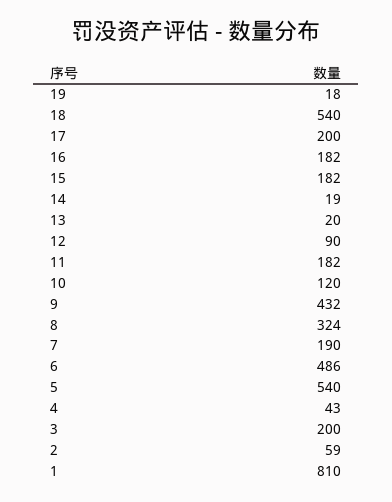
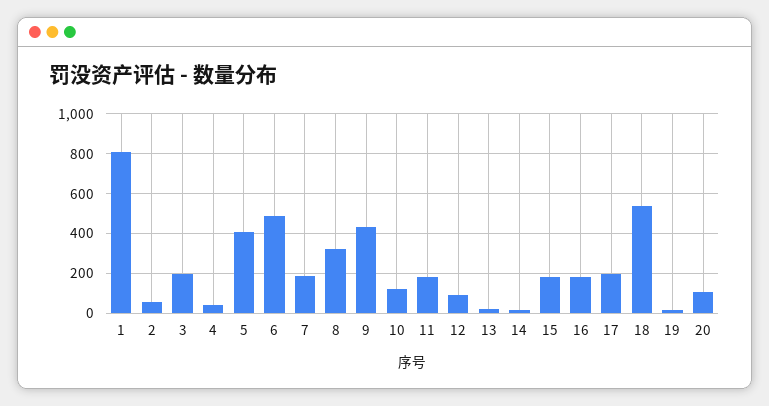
  {
    "19": 18,
    "18": 540,
    "17": 200,
    "16": 182,
    "15": 182,
    "14": 19,
    "13": 20,
    "12": 90,
    "11": 182,
    "10": 120,
    "9": 432,
    "8": 324,
    "7": 190,
    "6": 486,
-   "5": 540,
+   "5": 400,
    "4": 43,
    "3": 200,
    "2": 59,
-   "1": 810
+   "1": 810,
+   "20": 100
  }

